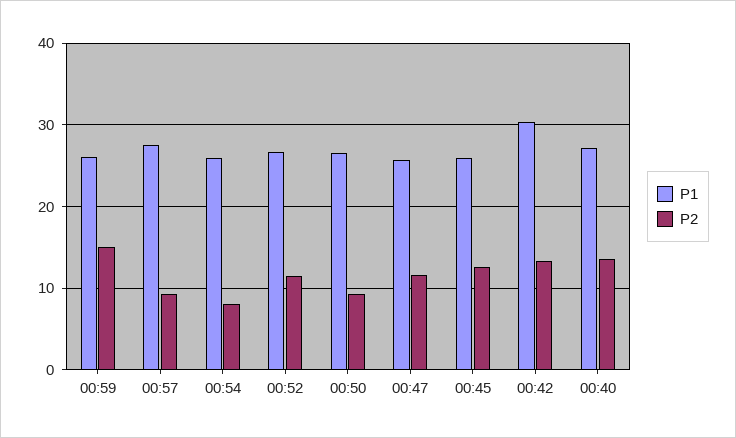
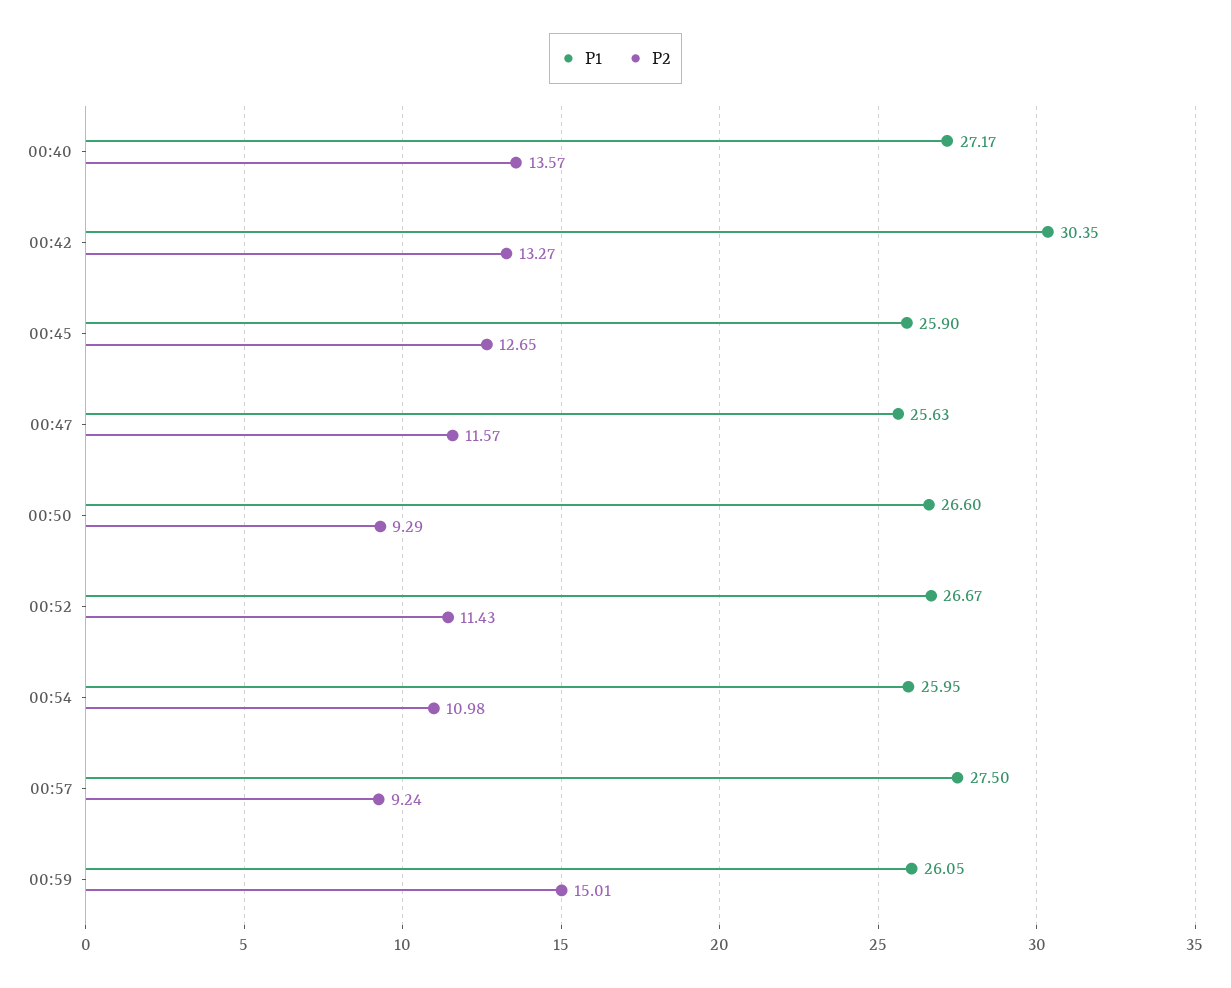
  {
    "P1": {
      "00:59": 26.05,
      "00:57": 27.5,
      "00:54": 25.95,
      "00:52": 26.67,
      "00:50": 26.6,
      "00:47": 25.63,
      "00:45": 25.9,
      "00:42": 30.35,
      "00:40": 27.17
    },
    "P2": {
      "00:59": 15.01,
      "00:57": 9.24,
-     "00:54": 8,
+     "00:54": 10.98,
      "00:52": 11.43,
      "00:50": 9.29,
      "00:47": 11.57,
      "00:45": 12.65,
      "00:42": 13.27,
      "00:40": 13.57
    }
  }

